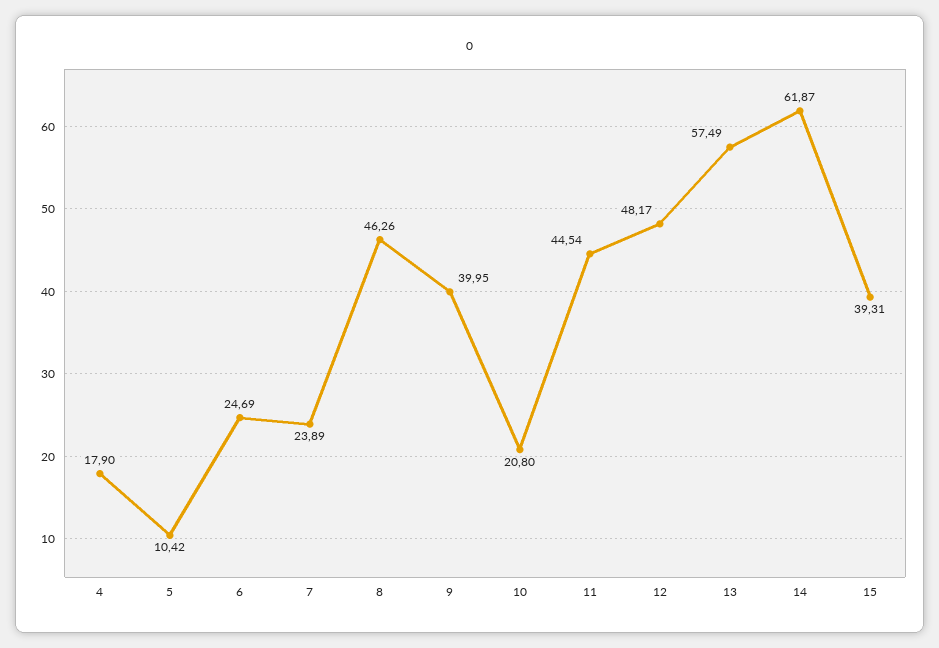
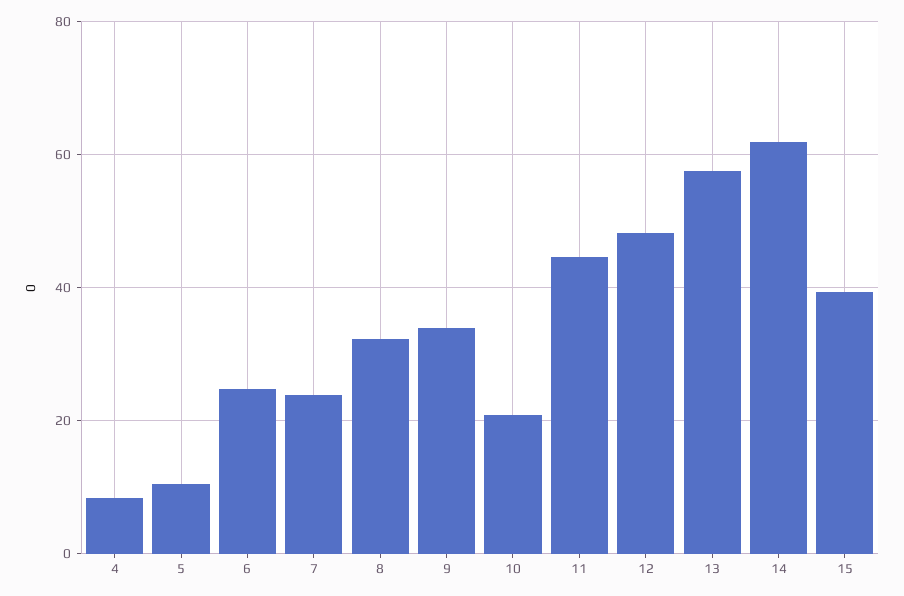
  {
-   "4": 17.9,
+   "4": 8,
    "5": 10.42,
    "6": 24.69,
    "7": 23.89,
-   "8": 46.26,
+   "8": 32,
-   "9": 39.95,
+   "9": 34,
    "10": 20.8,
    "11": 44.54,
    "12": 48.17,
    "13": 57.49,
    "14": 61.87,
    "15": 39.31
  }

